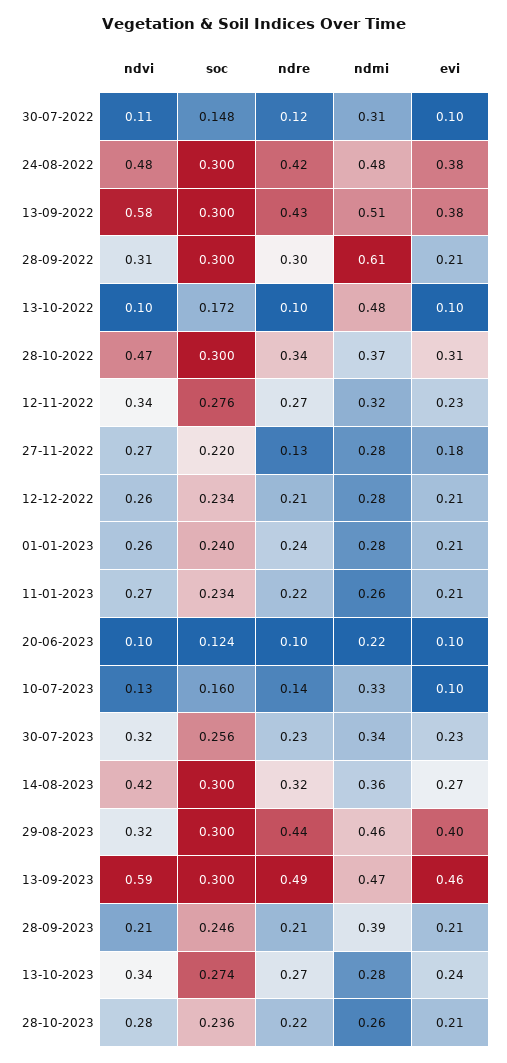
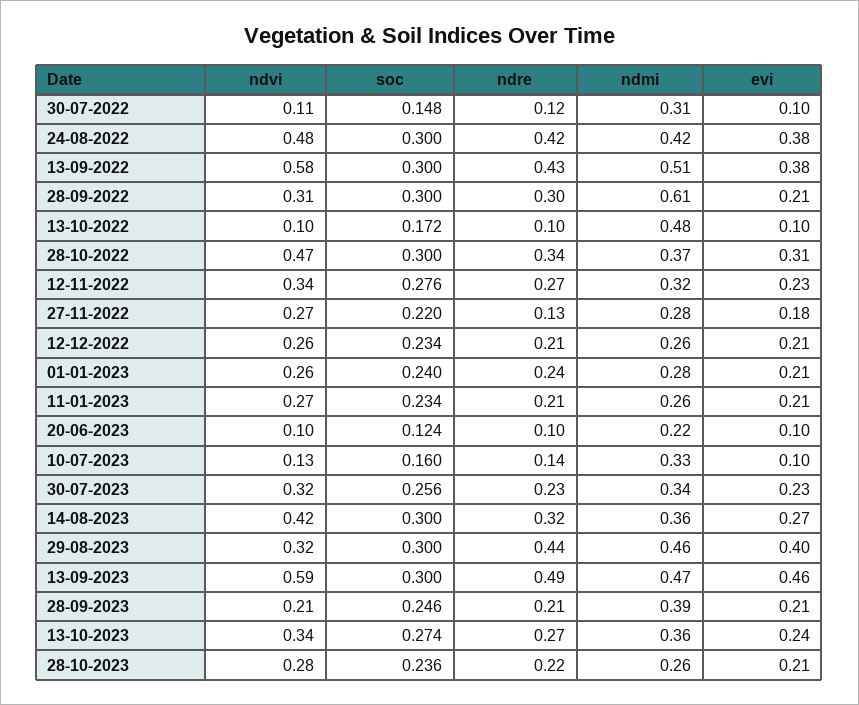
  {
    "ndvi": {
      "30-07-2022": 0.11,
      "24-08-2022": 0.48,
      "13-09-2022": 0.58,
      "28-09-2022": 0.31,
      "13-10-2022": 0.1,
      "28-10-2022": 0.47,
      "12-11-2022": 0.34,
      "27-11-2022": 0.27,
      "12-12-2022": 0.26,
      "01-01-2023": 0.26,
      "11-01-2023": 0.27,
      "20-06-2023": 0.1,
      "10-07-2023": 0.13,
      "30-07-2023": 0.32,
      "14-08-2023": 0.42,
      "29-08-2023": 0.32,
      "13-09-2023": 0.59,
      "28-09-2023": 0.21,
      "13-10-2023": 0.34,
      "28-10-2023": 0.28
    },
    "soc": {
      "30-07-2022": 0.148,
      "24-08-2022": 0.3,
      "13-09-2022": 0.3,
      "28-09-2022": 0.3,
      "13-10-2022": 0.172,
      "28-10-2022": 0.3,
      "12-11-2022": 0.276,
      "27-11-2022": 0.22,
      "12-12-2022": 0.234,
      "01-01-2023": 0.24,
      "11-01-2023": 0.234,
      "20-06-2023": 0.124,
      "10-07-2023": 0.16,
      "30-07-2023": 0.256,
      "14-08-2023": 0.3,
      "29-08-2023": 0.3,
      "13-09-2023": 0.3,
      "28-09-2023": 0.246,
      "13-10-2023": 0.274,
      "28-10-2023": 0.236
    },
    "ndre": {
      "30-07-2022": 0.12,
      "24-08-2022": 0.42,
      "13-09-2022": 0.43,
      "28-09-2022": 0.3,
      "13-10-2022": 0.1,
      "28-10-2022": 0.34,
      "12-11-2022": 0.27,
      "27-11-2022": 0.13,
      "12-12-2022": 0.21,
      "01-01-2023": 0.24,
-     "11-01-2023": 0.22,
+     "11-01-2023": 0.21,
      "20-06-2023": 0.1,
      "10-07-2023": 0.14,
      "30-07-2023": 0.23,
      "14-08-2023": 0.32,
      "29-08-2023": 0.44,
      "13-09-2023": 0.49,
      "28-09-2023": 0.21,
      "13-10-2023": 0.27,
      "28-10-2023": 0.22
    },
    "ndmi": {
      "30-07-2022": 0.31,
-     "24-08-2022": 0.48,
+     "24-08-2022": 0.42,
      "13-09-2022": 0.51,
      "28-09-2022": 0.61,
      "13-10-2022": 0.48,
      "28-10-2022": 0.37,
      "12-11-2022": 0.32,
      "27-11-2022": 0.28,
-     "12-12-2022": 0.28,
+     "12-12-2022": 0.26,
      "01-01-2023": 0.28,
      "11-01-2023": 0.26,
      "20-06-2023": 0.22,
      "10-07-2023": 0.33,
      "30-07-2023": 0.34,
      "14-08-2023": 0.36,
      "29-08-2023": 0.46,
      "13-09-2023": 0.47,
      "28-09-2023": 0.39,
-     "13-10-2023": 0.28,
+     "13-10-2023": 0.36,
      "28-10-2023": 0.26
    },
    "evi": {
      "30-07-2022": 0.1,
      "24-08-2022": 0.38,
      "13-09-2022": 0.38,
      "28-09-2022": 0.21,
      "13-10-2022": 0.1,
      "28-10-2022": 0.31,
      "12-11-2022": 0.23,
      "27-11-2022": 0.18,
      "12-12-2022": 0.21,
      "01-01-2023": 0.21,
      "11-01-2023": 0.21,
      "20-06-2023": 0.1,
      "10-07-2023": 0.1,
      "30-07-2023": 0.23,
      "14-08-2023": 0.27,
      "29-08-2023": 0.4,
      "13-09-2023": 0.46,
      "28-09-2023": 0.21,
      "13-10-2023": 0.24,
      "28-10-2023": 0.21
    }
  }

